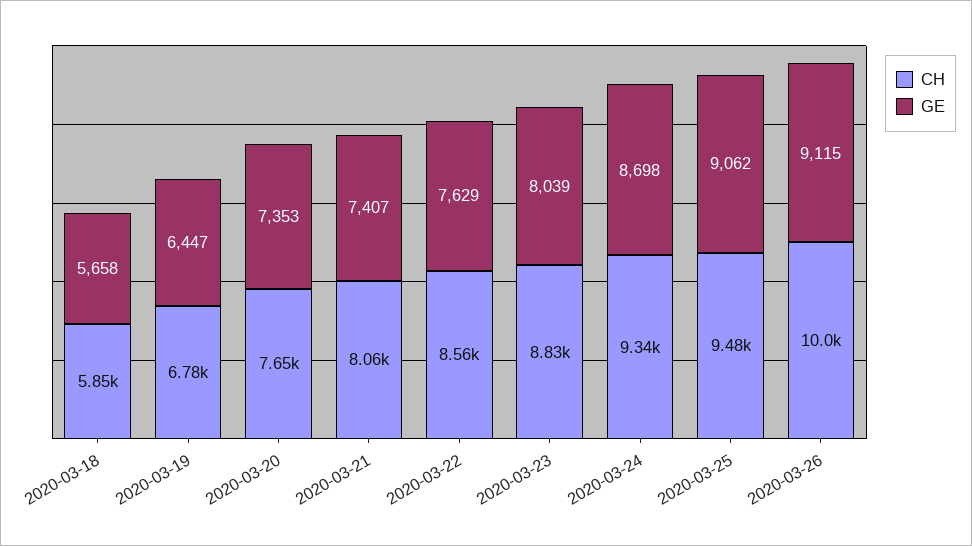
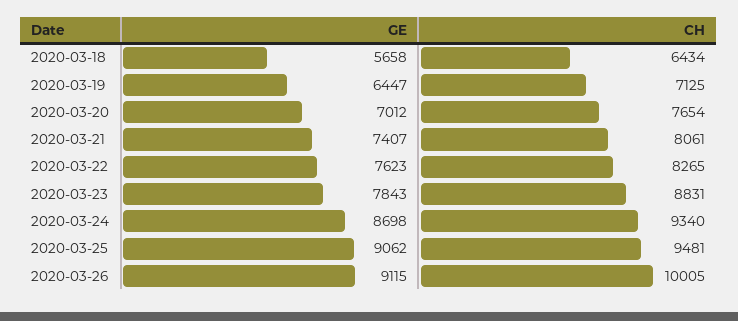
  {
    "CH": {
-     "2020-03-18": 5850,
+     "2020-03-18": 6434,
-     "2020-03-19": 6780,
+     "2020-03-19": 7125,
      "2020-03-20": 7654,
      "2020-03-21": 8061,
-     "2020-03-22": 8560,
+     "2020-03-22": 8265,
      "2020-03-23": 8831,
      "2020-03-24": 9340,
      "2020-03-25": 9481,
      "2020-03-26": 10005
    },
    "GE": {
      "2020-03-18": 5658,
      "2020-03-19": 6447,
-     "2020-03-20": 7353,
+     "2020-03-20": 7012,
      "2020-03-21": 7407,
-     "2020-03-22": 7629,
+     "2020-03-22": 7623,
-     "2020-03-23": 8039,
+     "2020-03-23": 7843,
      "2020-03-24": 8698,
      "2020-03-25": 9062,
      "2020-03-26": 9115
    }
  }

